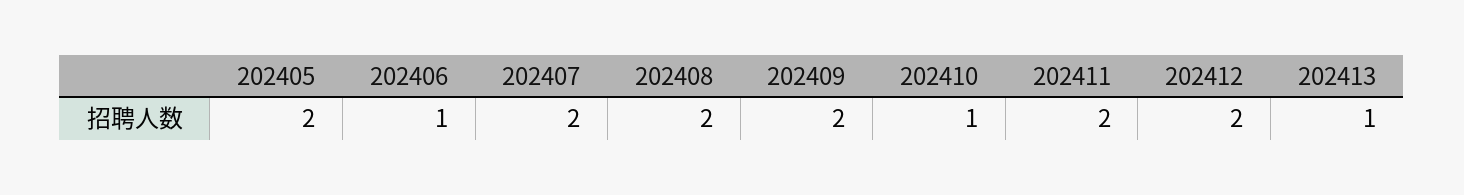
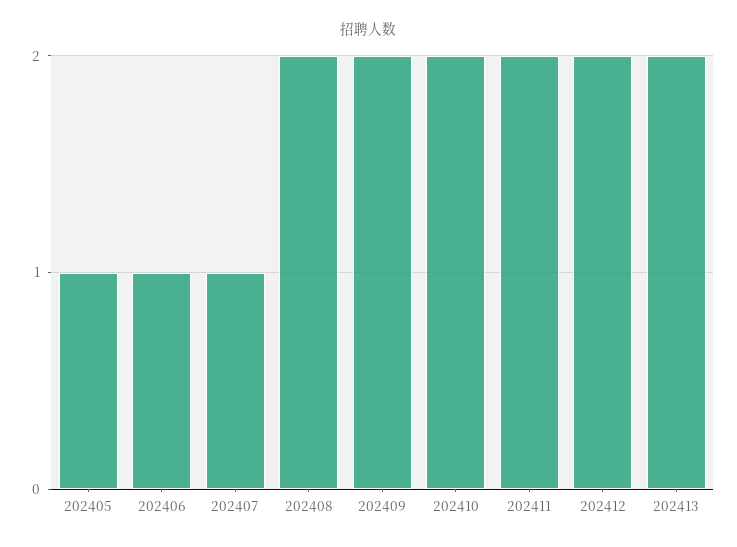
  {
-   "202405": 2,
+   "202405": 1,
    "202406": 1,
-   "202407": 2,
+   "202407": 1,
    "202408": 2,
    "202409": 2,
-   "202410": 1,
+   "202410": 2,
    "202411": 2,
    "202412": 2,
-   "202413": 1
+   "202413": 2
  }

